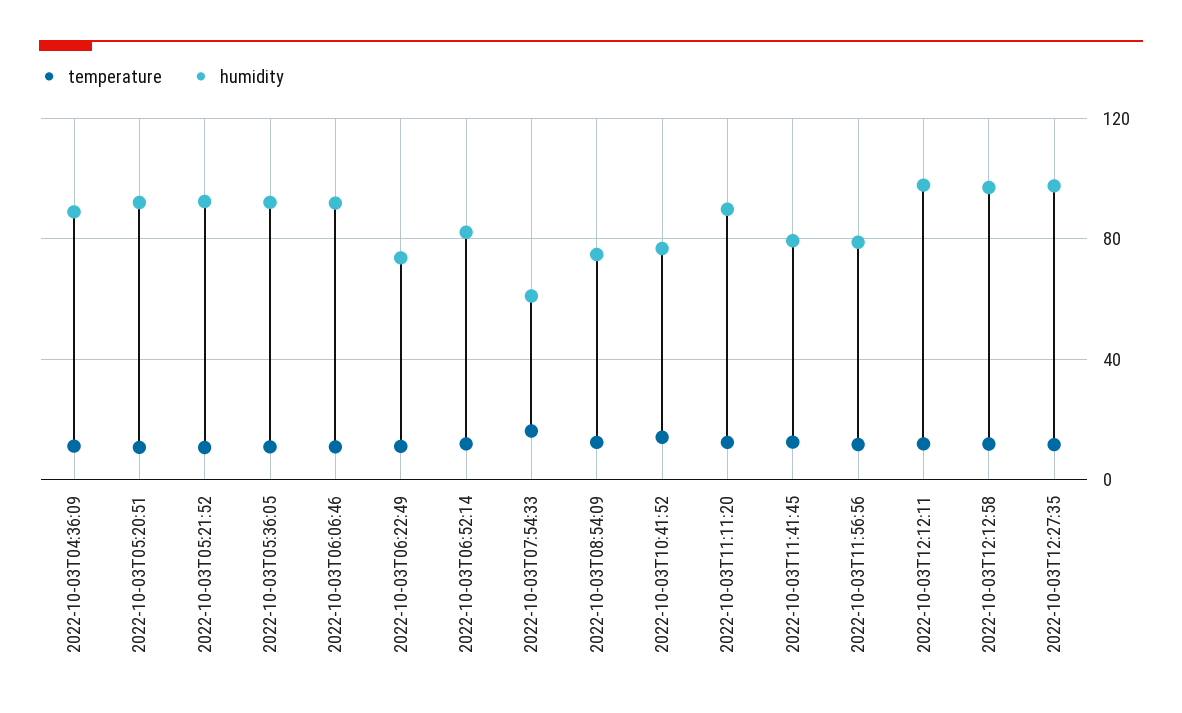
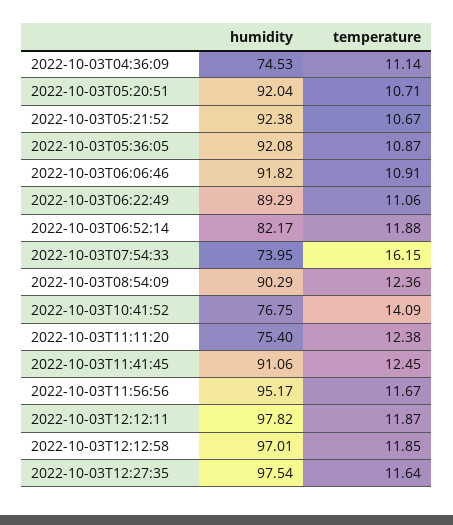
  {
    "temperature": {
      "2022-10-03T04:36:09": 11.14,
      "2022-10-03T05:20:51": 10.71,
      "2022-10-03T05:21:52": 10.67,
      "2022-10-03T05:36:05": 10.87,
      "2022-10-03T06:06:46": 10.91,
      "2022-10-03T06:22:49": 11.06,
      "2022-10-03T06:52:14": 11.88,
      "2022-10-03T07:54:33": 16.15,
      "2022-10-03T08:54:09": 12.36,
      "2022-10-03T10:41:52": 14.09,
      "2022-10-03T11:11:20": 12.38,
      "2022-10-03T11:41:45": 12.45,
      "2022-10-03T11:56:56": 11.67,
      "2022-10-03T12:12:11": 11.87,
      "2022-10-03T12:12:58": 11.85,
      "2022-10-03T12:27:35": 11.64
    },
    "humidity": {
-     "2022-10-03T04:36:09": 90,
+     "2022-10-03T04:36:09": 74.53,
      "2022-10-03T05:20:51": 92.04,
      "2022-10-03T05:21:52": 92.38,
      "2022-10-03T05:36:05": 92.08,
      "2022-10-03T06:06:46": 91.82,
-     "2022-10-03T06:22:49": 75,
+     "2022-10-03T06:22:49": 89.29,
      "2022-10-03T06:52:14": 82.17,
-     "2022-10-03T07:54:33": 60,
+     "2022-10-03T07:54:33": 73.95,
-     "2022-10-03T08:54:09": 75,
+     "2022-10-03T08:54:09": 90.29,
      "2022-10-03T10:41:52": 76.75,
-     "2022-10-03T11:11:20": 90,
+     "2022-10-03T11:11:20": 75.4,
-     "2022-10-03T11:41:45": 80,
+     "2022-10-03T11:41:45": 91.06,
-     "2022-10-03T11:56:56": 80,
+     "2022-10-03T11:56:56": 95.17,
      "2022-10-03T12:12:11": 97.82,
      "2022-10-03T12:12:58": 97.01,
      "2022-10-03T12:27:35": 97.54
    }
  }

